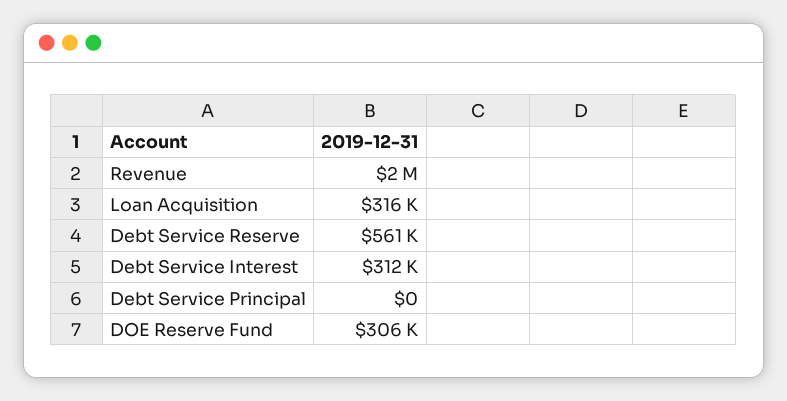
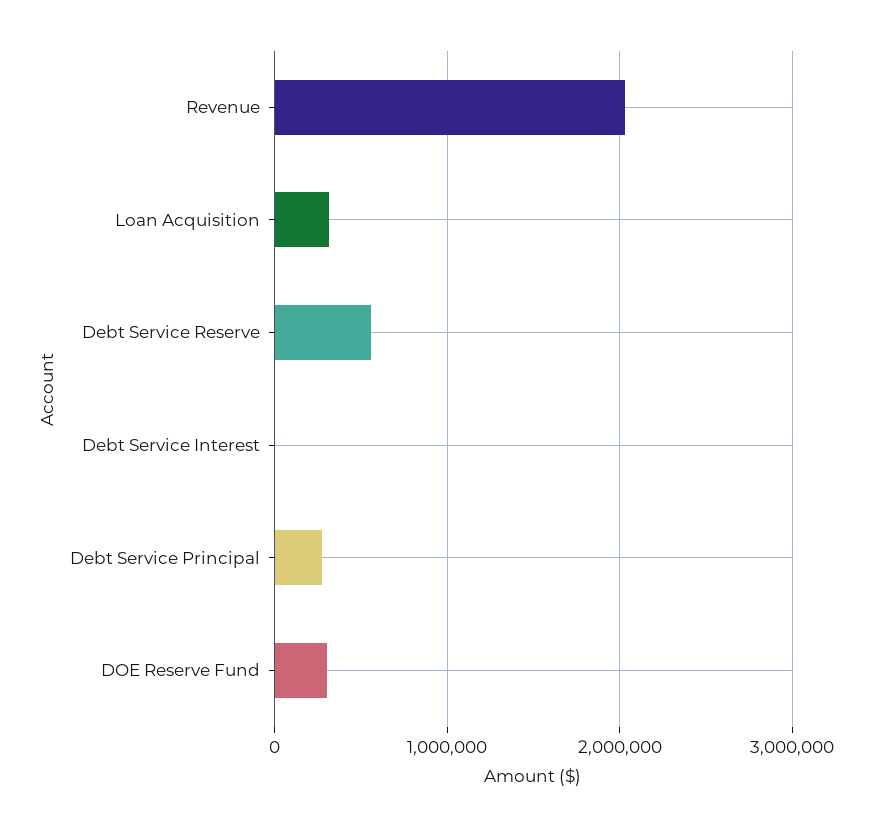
  {
    "Revenue": 2000000,
    "Loan Acquisition": 316000,
    "Debt Service Reserve": 561000,
-   "Debt Service Interest": 312000,
+   "Debt Service Interest": 0,
-   "Debt Service Principal": 0,
+   "Debt Service Principal": 300000,
    "DOE Reserve Fund": 306000
  }

